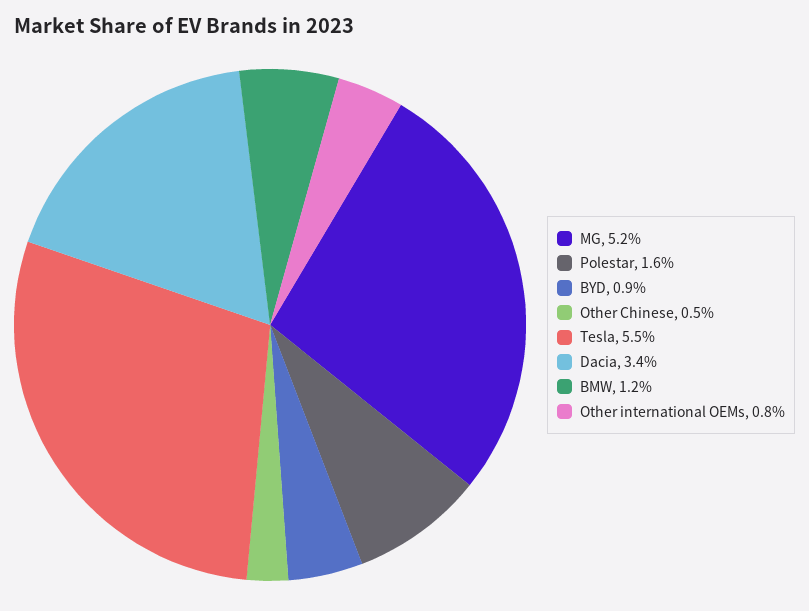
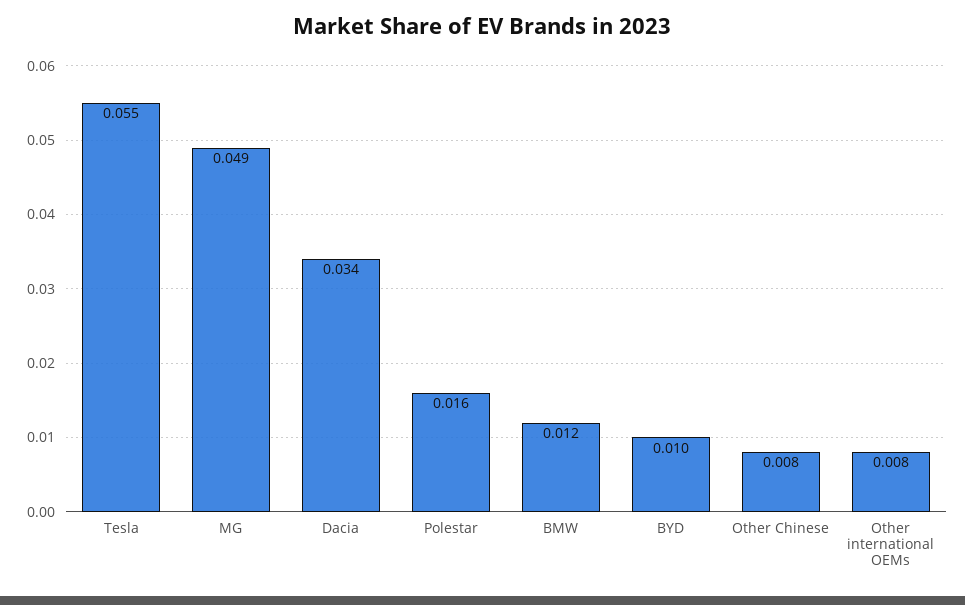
  {
-   "MG": 0.052,
+   "MG": 0.049,
    "Polestar": 0.016,
-   "BYD": 0.009,
+   "BYD": 0.01,
-   "Other Chinese": 0.005,
+   "Other Chinese": 0.008,
    "Tesla": 0.055,
    "Dacia": 0.034,
    "BMW": 0.012,
    "Other international OEMs": 0.008
  }

